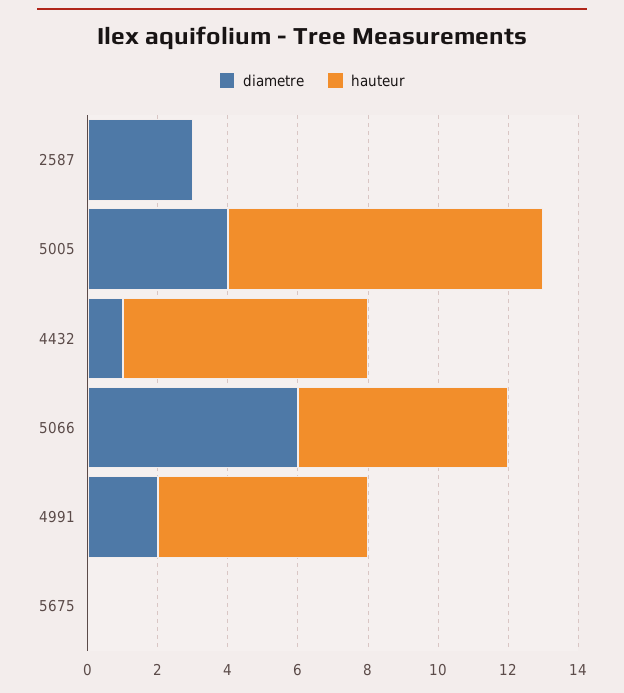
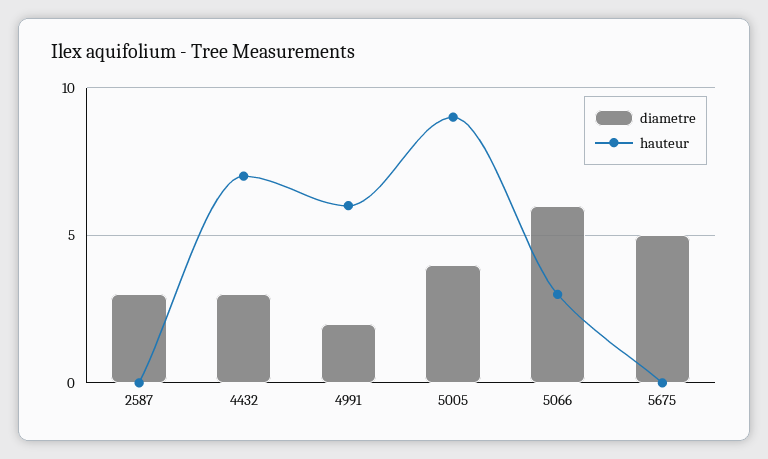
  {
    "diametre": {
      "2587": 3,
      "5005": 4,
-     "4432": 1,
+     "4432": 3,
      "5066": 6,
      "4991": 2,
-     "5675": 0
+     "5675": 5
    },
    "hauteur": {
      "2587": 0,
      "5005": 9,
      "4432": 7,
-     "5066": 6,
+     "5066": 3,
      "4991": 6,
      "5675": 0
    }
  }

